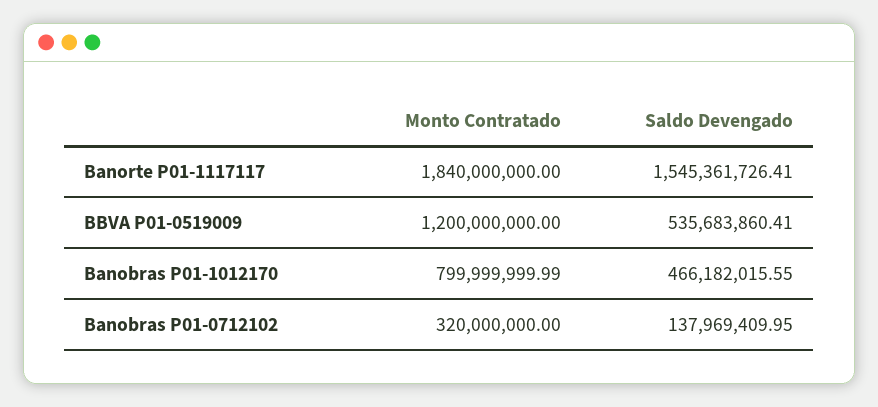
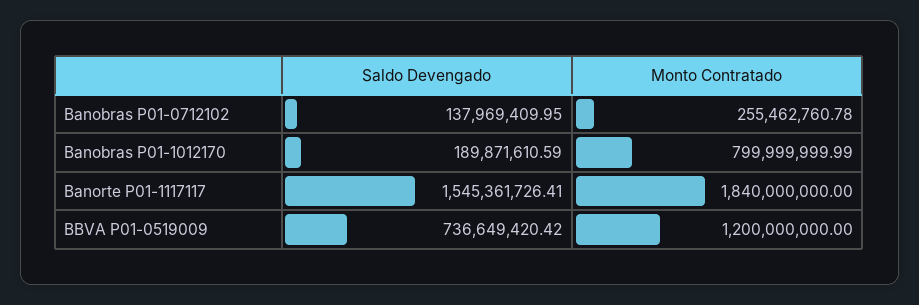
  {
    "Monto Contratado": {
      "Banorte P01-1117117": 1840000000,
      "BBVA P01-0519009": 1200000000,
      "Banobras P01-1012170": 799999999.99,
-     "Banobras P01-0712102": 320000000
+     "Banobras P01-0712102": 255462760.78
    },
    "Saldo Devengado": {
      "Banorte P01-1117117": 1545361726.41,
-     "BBVA P01-0519009": 535683860.41,
+     "BBVA P01-0519009": 736649420.42,
-     "Banobras P01-1012170": 466182015.55,
+     "Banobras P01-1012170": 189871610.59,
      "Banobras P01-0712102": 137969409.95
    }
  }

